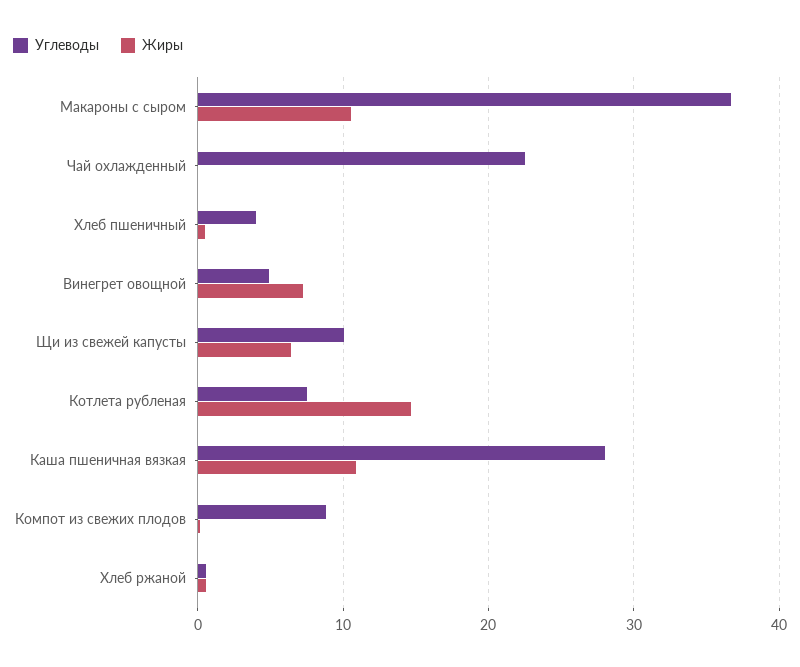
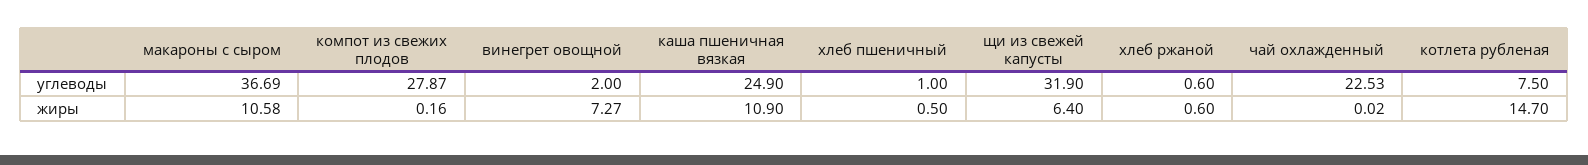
  {
    "Углеводы": {
      "Макароны с сыром": 36.69,
      "Чай охлажденный": 22.53,
-     "Хлеб пшеничный": 4,
+     "Хлеб пшеничный": 1,
-     "Винегрет овощной": 5,
+     "Винегрет овощной": 2,
-     "Щи из свежей капусты": 10,
+     "Щи из свежей капусты": 31.9,
      "Котлета рубленая": 7.5,
-     "Каша пшеничная вязкая": 28,
+     "Каша пшеничная вязкая": 24.9,
-     "Компот из свежих плодов": 9,
+     "Компот из свежих плодов": 27.87,
      "Хлеб ржаной": 0.6
    },
    "Жиры": {
      "Макароны с сыром": 10.58,
      "Чай охлажденный": 0.02,
      "Хлеб пшеничный": 0.5,
      "Винегрет овощной": 7.27,
      "Щи из свежей капусты": 6.4,
      "Котлета рубленая": 14.7,
      "Каша пшеничная вязкая": 10.9,
      "Компот из свежих плодов": 0.16,
      "Хлеб ржаной": 0.6
    }
  }

